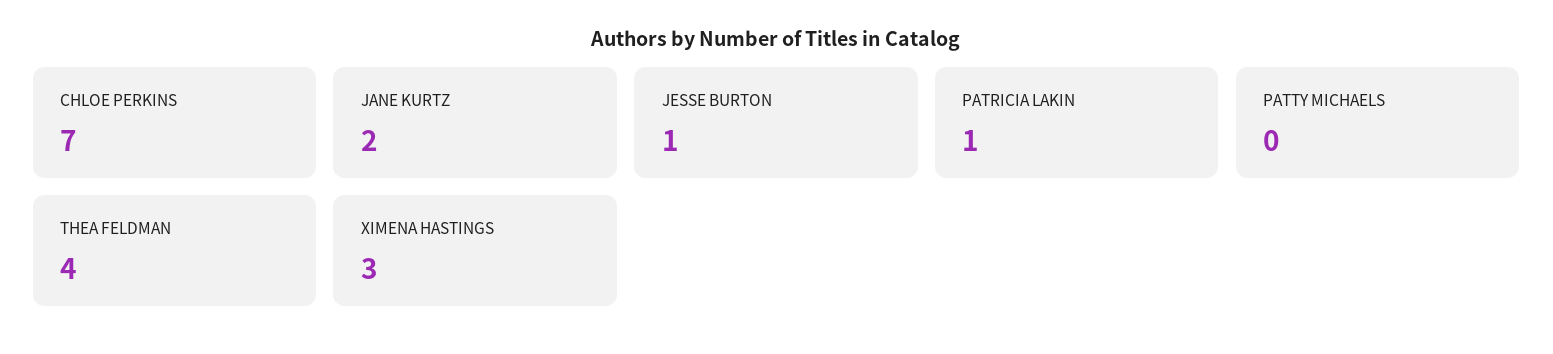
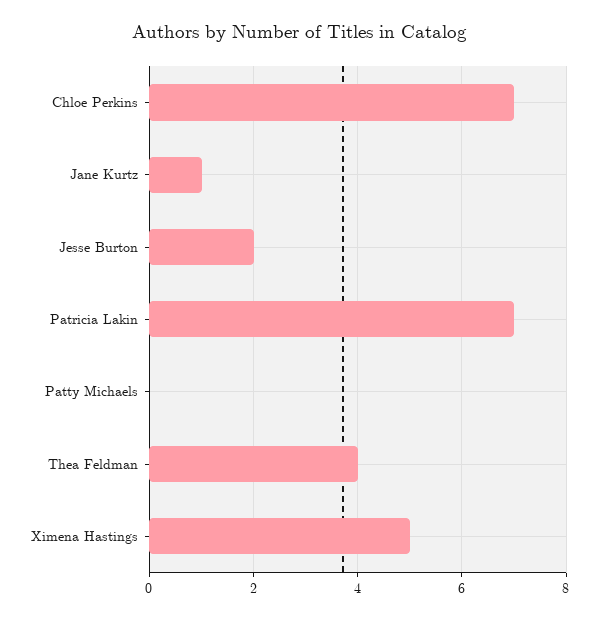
  {
    "CHLOE PERKINS": 7,
-   "JANE KURTZ": 2,
+   "JANE KURTZ": 1,
-   "JESSE BURTON": 1,
+   "JESSE BURTON": 2,
-   "PATRICIA LAKIN": 1,
+   "PATRICIA LAKIN": 7,
    "PATTY MICHAELS": 0,
    "THEA FELDMAN": 4,
-   "XIMENA HASTINGS": 3
+   "XIMENA HASTINGS": 5
  }

